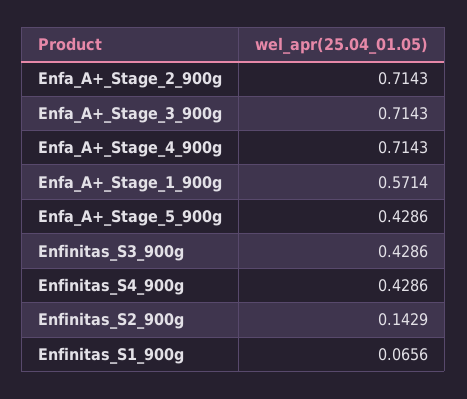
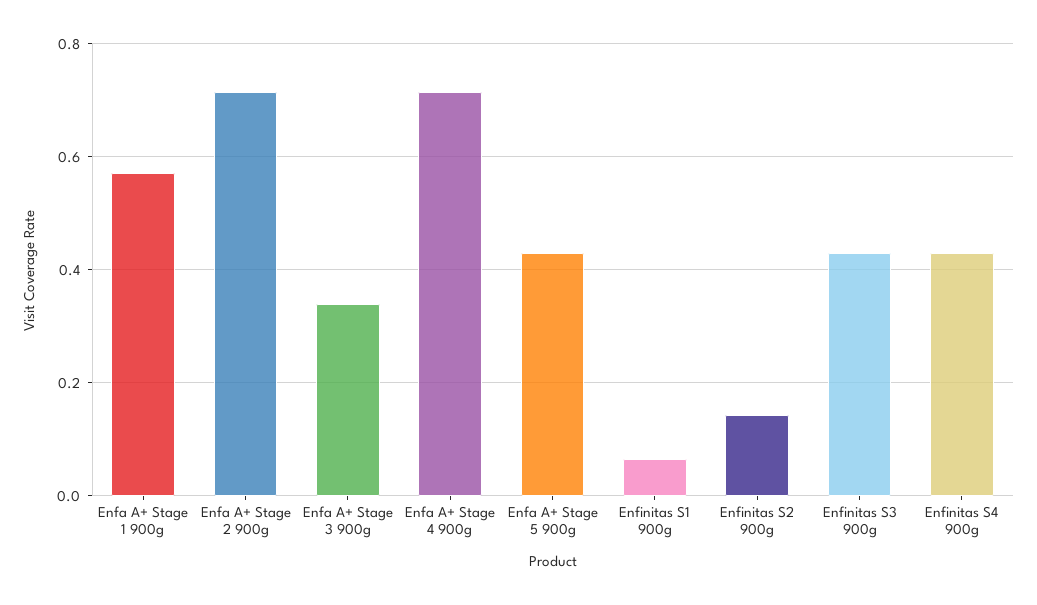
  {
    "Enfa_A+_Stage_2_900g": 0.7143,
-   "Enfa_A+_Stage_3_900g": 0.7143,
+   "Enfa_A+_Stage_3_900g": 0.34,
    "Enfa_A+_Stage_4_900g": 0.7143,
    "Enfa_A+_Stage_1_900g": 0.5714,
    "Enfa_A+_Stage_5_900g": 0.4286,
    "Enfinitas_S3_900g": 0.4286,
    "Enfinitas_S4_900g": 0.4286,
    "Enfinitas_S2_900g": 0.1429,
    "Enfinitas_S1_900g": 0.0656
  }

